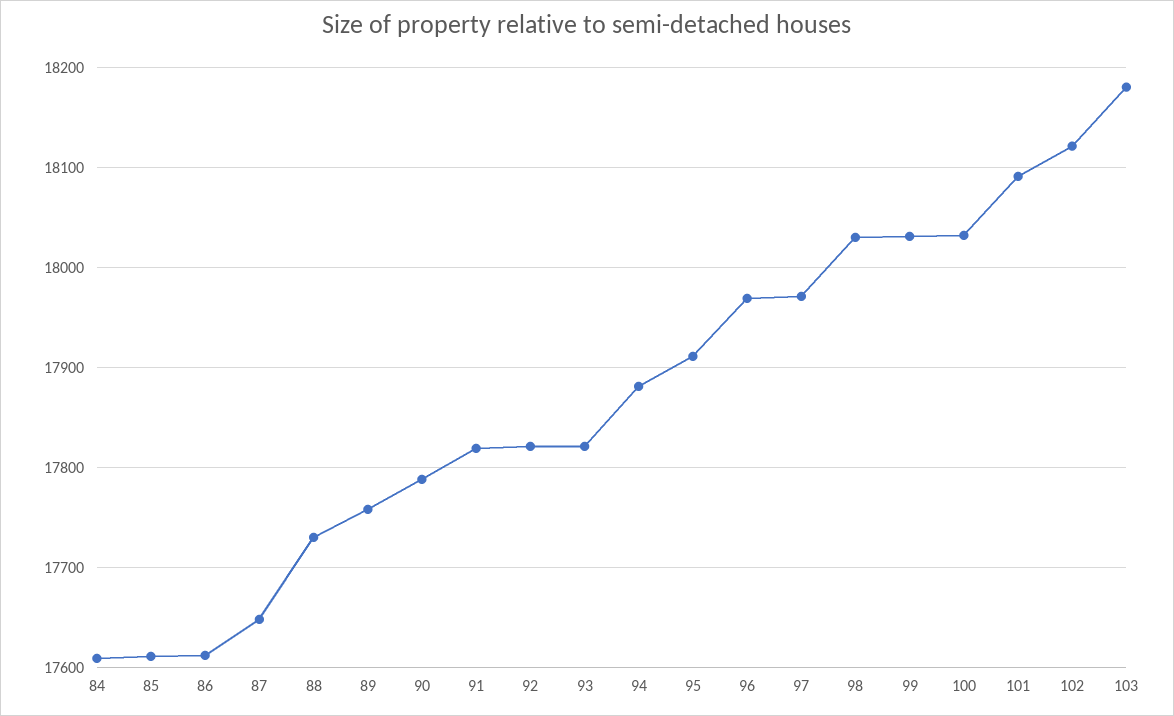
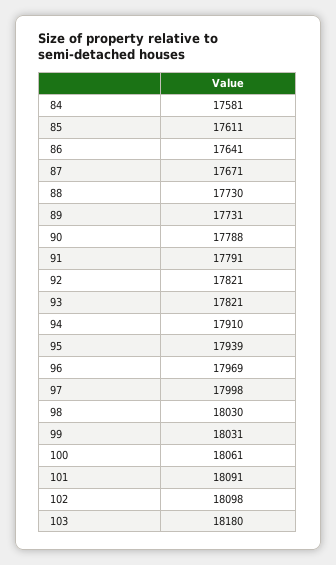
  {
-   "84": 17610,
+   "84": 17581,
    "85": 17611,
-   "86": 17610,
+   "86": 17641,
-   "87": 17650,
+   "87": 17671,
    "88": 17730,
-   "89": 17760,
+   "89": 17731,
    "90": 17788,
-   "91": 17820,
+   "91": 17791,
    "92": 17821,
    "93": 17821,
-   "94": 17880,
+   "94": 17910,
-   "95": 17910,
+   "95": 17939,
    "96": 17969,
-   "97": 17970,
+   "97": 17998,
    "98": 18030,
    "99": 18031,
-   "100": 18030,
+   "100": 18061,
    "101": 18091,
-   "102": 18120,
+   "102": 18098,
    "103": 18180
  }

